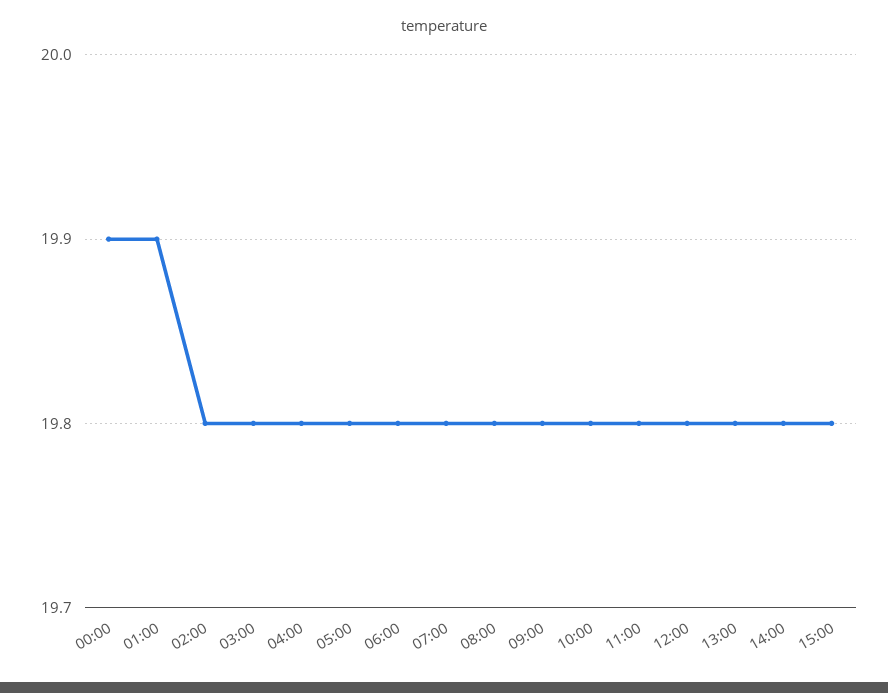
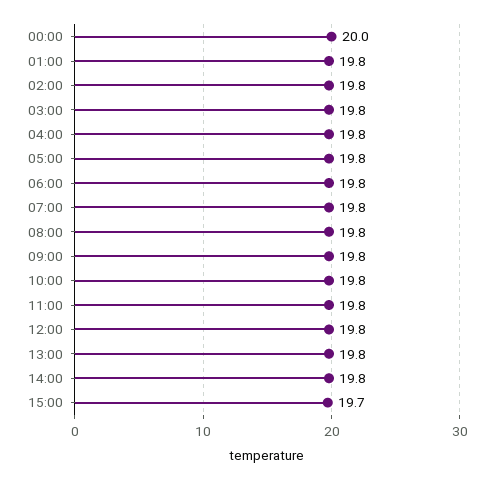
  {
-   "00:00": 19.9,
+   "00:00": 20,
-   "01:00": 19.9,
+   "01:00": 19.8,
    "02:00": 19.8,
    "03:00": 19.8,
    "04:00": 19.8,
    "05:00": 19.8,
    "06:00": 19.8,
    "07:00": 19.8,
    "08:00": 19.8,
    "09:00": 19.8,
    "10:00": 19.8,
    "11:00": 19.8,
    "12:00": 19.8,
    "13:00": 19.8,
    "14:00": 19.8,
-   "15:00": 19.8
+   "15:00": 19.7
  }

